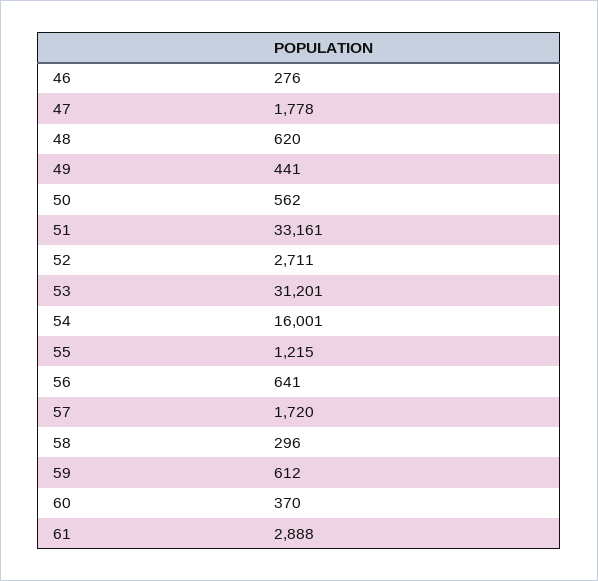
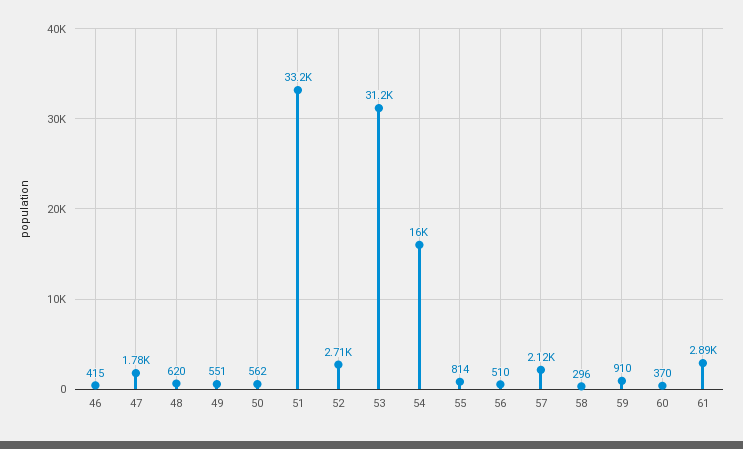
  {
-   "46": 276,
+   "46": 415,
    "47": 1778,
    "48": 620,
-   "49": 441,
+   "49": 551,
    "50": 562,
    "51": 33161,
    "52": 2711,
    "53": 31201,
    "54": 16001,
-   "55": 1215,
+   "55": 814,
-   "56": 641,
+   "56": 510,
-   "57": 1720,
+   "57": 2120,
    "58": 296,
-   "59": 612,
+   "59": 910,
    "60": 370,
    "61": 2888
  }

